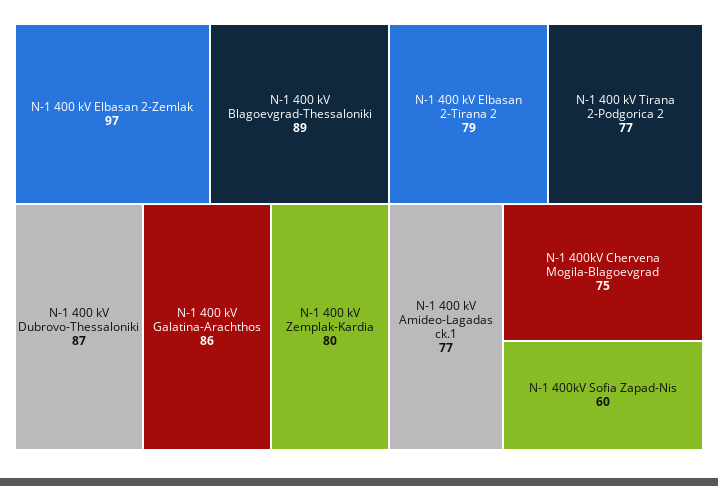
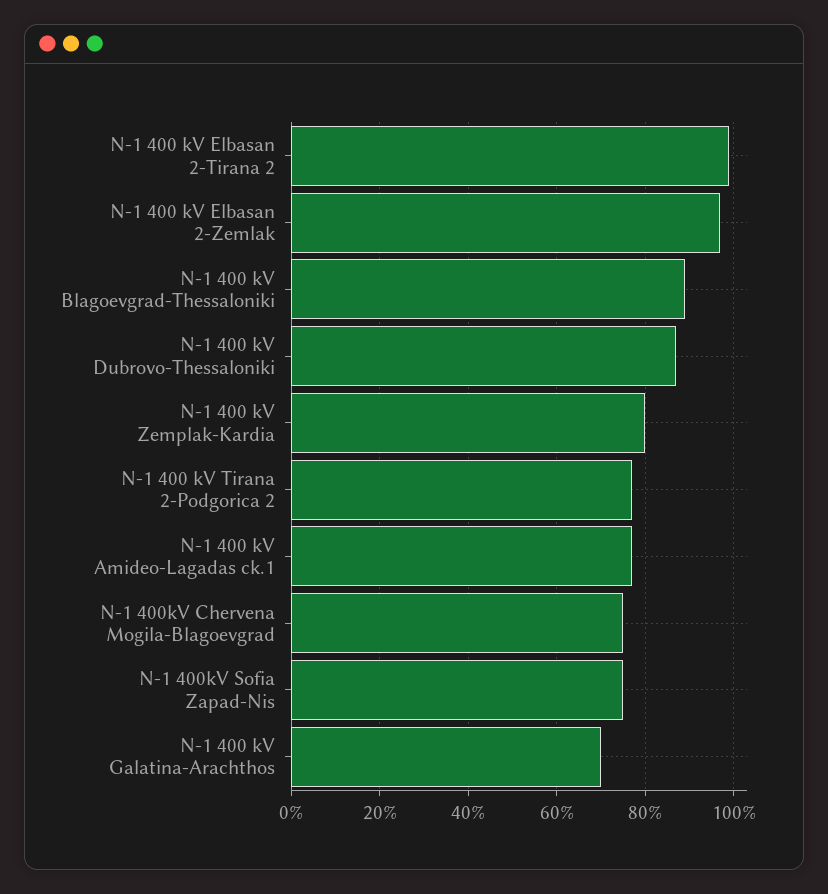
  {
    "N-1 400 kV Elbasan 2-Zemlak": 97,
    "N-1 400 kV Blagoevgrad-Thessaloniki": 89,
    "N-1 400 kV Dubrovo-Thessaloniki": 87,
-   "N-1 400 kV Galatina-Arachthos": 86,
+   "N-1 400 kV Galatina-Arachthos": 70,
    "N-1 400 kV Zemplak-Kardia": 80,
-   "N-1 400 kV Elbasan 2-Tirana 2": 79,
+   "N-1 400 kV Elbasan 2-Tirana 2": 100,
    "N-1 400 kV Tirana 2-Podgorica 2": 77,
    "N-1 400 kV Amideo-Lagadas ck.1": 77,
    "N-1 400kV Chervena Mogila-Blagoevgrad": 75,
-   "N-1 400kV Sofia Zapad-Nis": 60
+   "N-1 400kV Sofia Zapad-Nis": 75
  }

